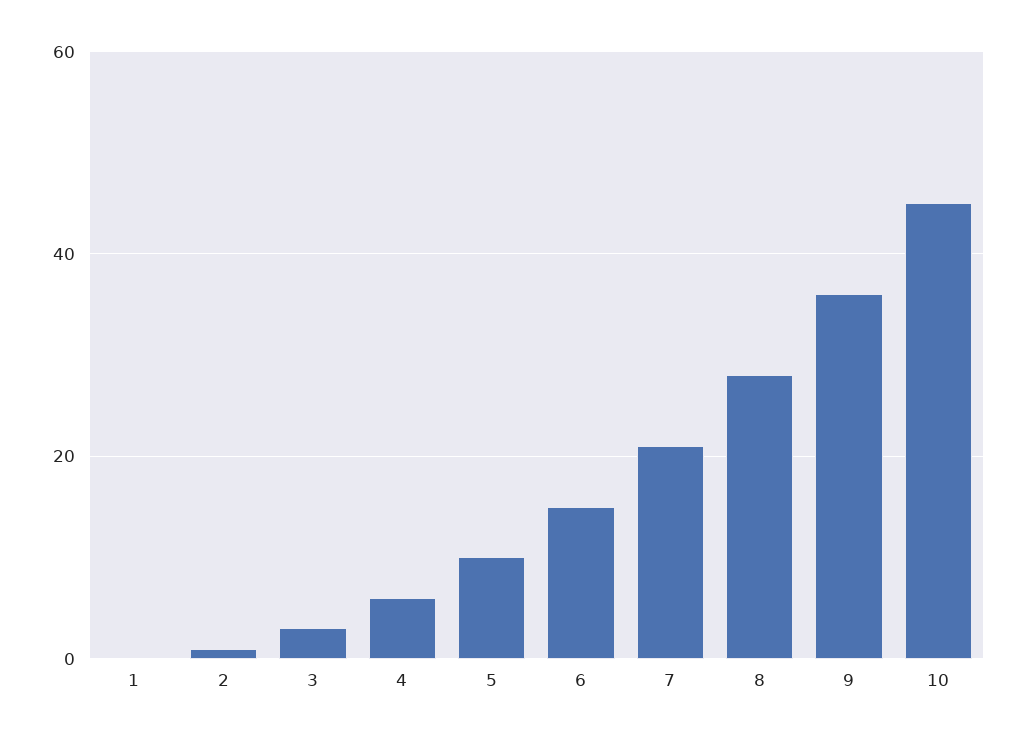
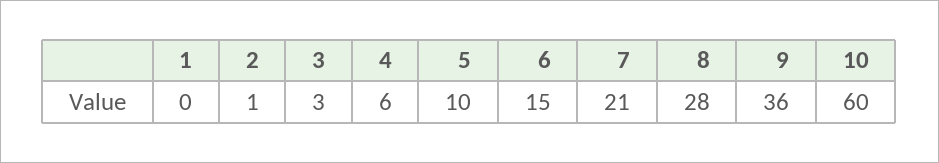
  {
    "1": 0,
    "2": 1,
    "3": 3,
    "4": 6,
    "5": 10,
    "6": 15,
    "7": 21,
    "8": 28,
    "9": 36,
-   "10": 45
+   "10": 60
  }

